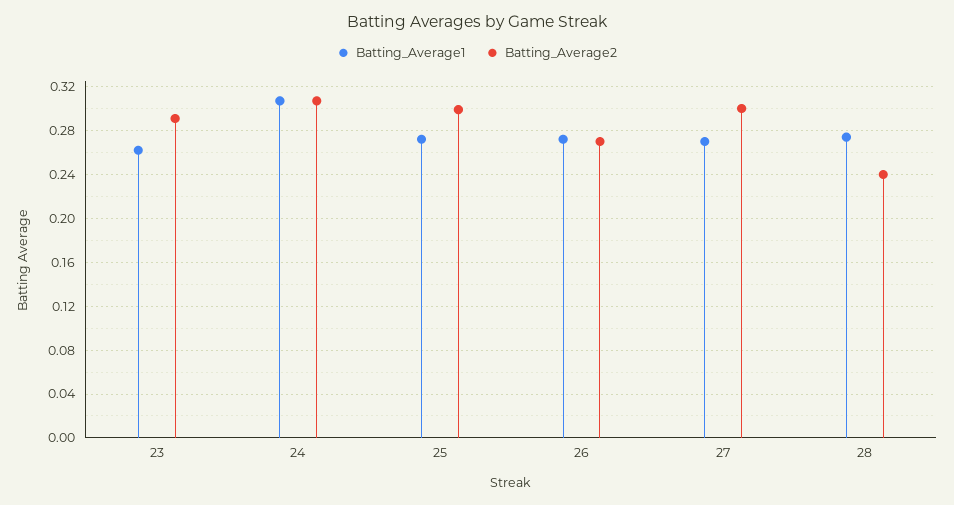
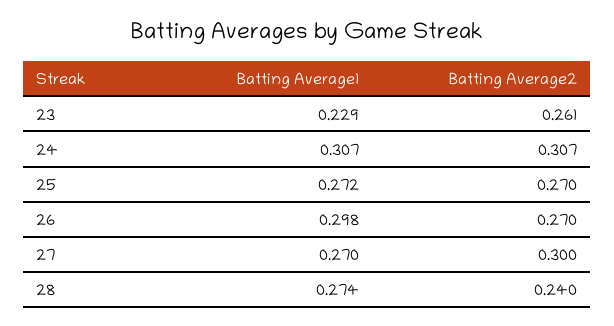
  {
    "Batting_Average1": {
-     "23": 0.26,
+     "23": 0.229,
      "24": 0.307,
      "25": 0.272,
-     "26": 0.27,
+     "26": 0.298,
      "27": 0.27,
      "28": 0.274
    },
    "Batting_Average2": {
-     "23": 0.29,
+     "23": 0.261,
      "24": 0.307,
-     "25": 0.3,
+     "25": 0.27,
      "26": 0.27,
      "27": 0.3,
      "28": 0.24
    }
  }

